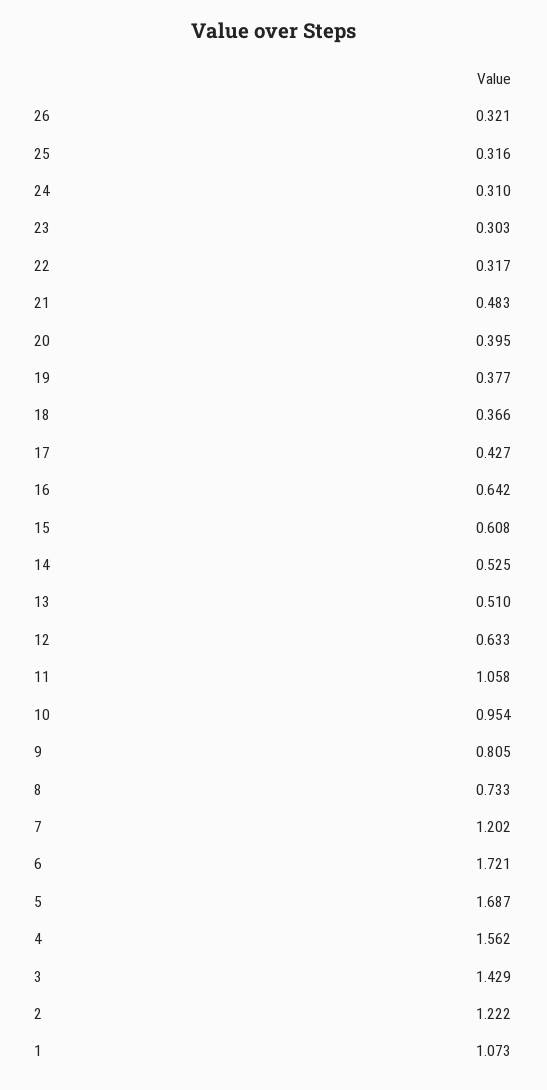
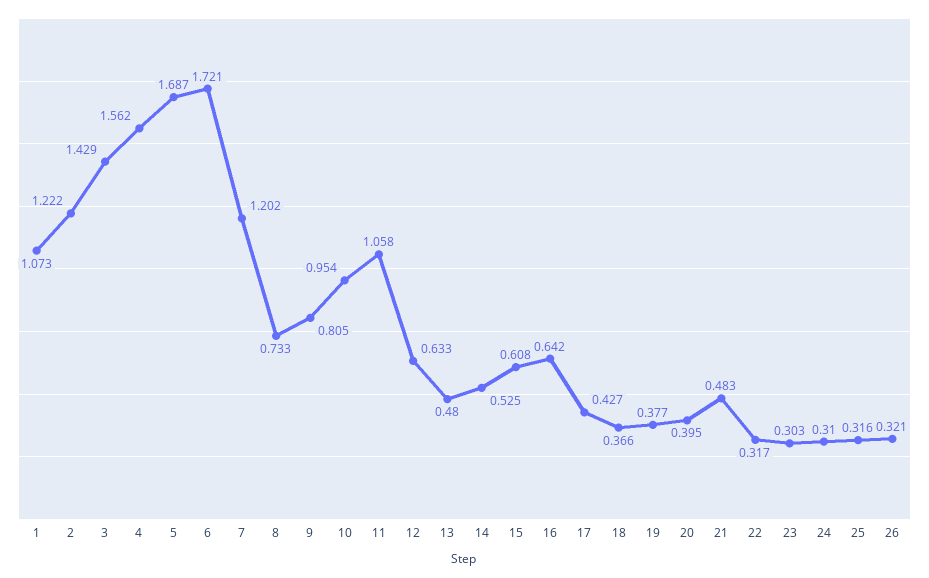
  {
    "26": 0.321,
    "25": 0.316,
    "24": 0.31,
    "23": 0.303,
    "22": 0.317,
    "21": 0.483,
    "20": 0.395,
    "19": 0.377,
    "18": 0.366,
    "17": 0.427,
    "16": 0.642,
    "15": 0.608,
    "14": 0.525,
-   "13": 0.51,
+   "13": 0.48,
    "12": 0.633,
    "11": 1.058,
    "10": 0.954,
    "9": 0.805,
    "8": 0.733,
    "7": 1.202,
    "6": 1.721,
    "5": 1.687,
    "4": 1.562,
    "3": 1.429,
    "2": 1.222,
    "1": 1.073
  }

